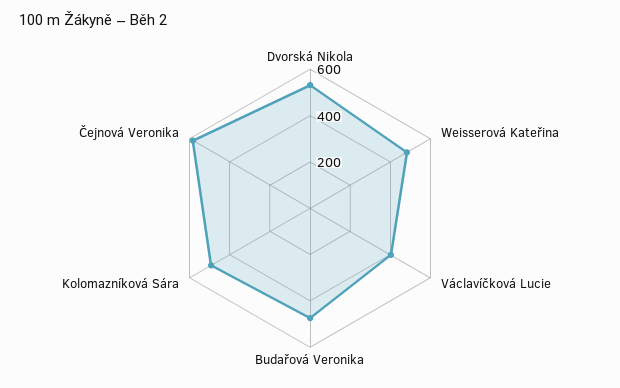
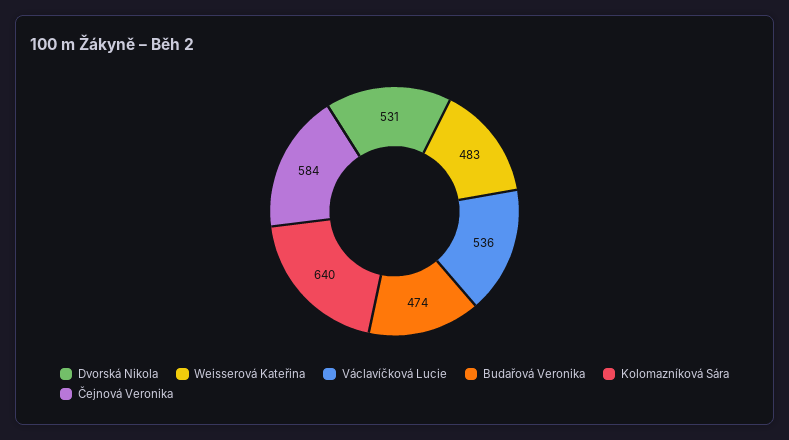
  {
    "Dvorská Nikola": 531,
    "Weisserová Kateřina": 483,
-   "Václavíčková Lucie": 400,
+   "Václavíčková Lucie": 536,
    "Budařová Veronika": 474,
-   "Kolomazníková Sára": 500,
+   "Kolomazníková Sára": 640,
    "Čejnová Veronika": 584
  }

